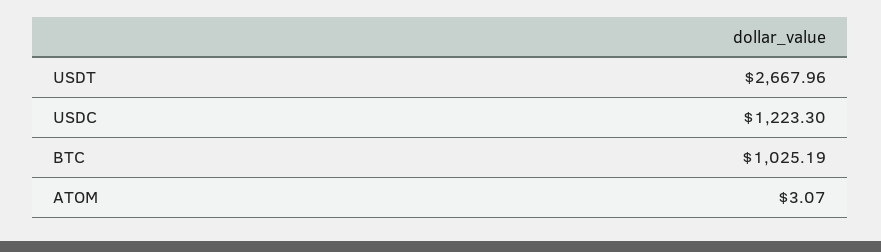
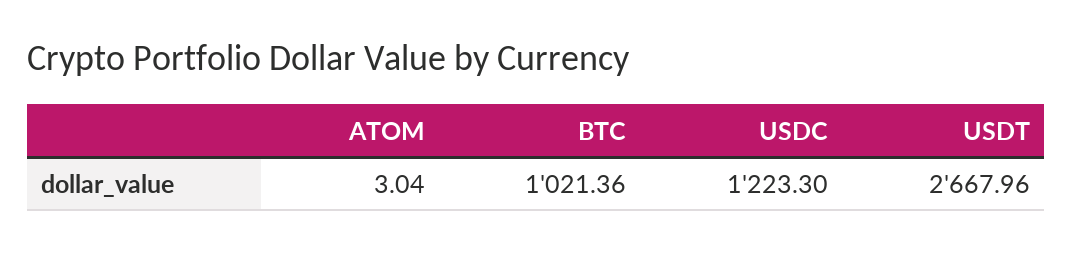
  {
    "USDT": 2667.96,
    "USDC": 1223.3,
-   "BTC": 1025.19,
+   "BTC": 1021.36,
-   "ATOM": 3.07
+   "ATOM": 3.04
  }

